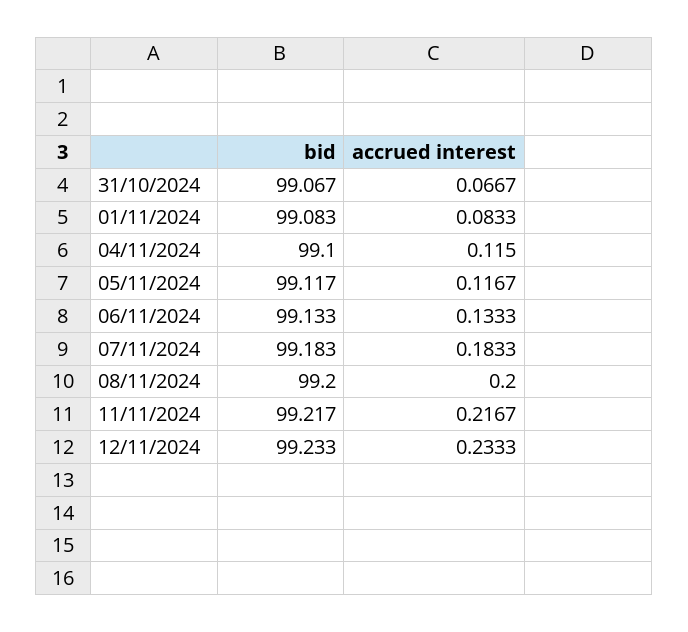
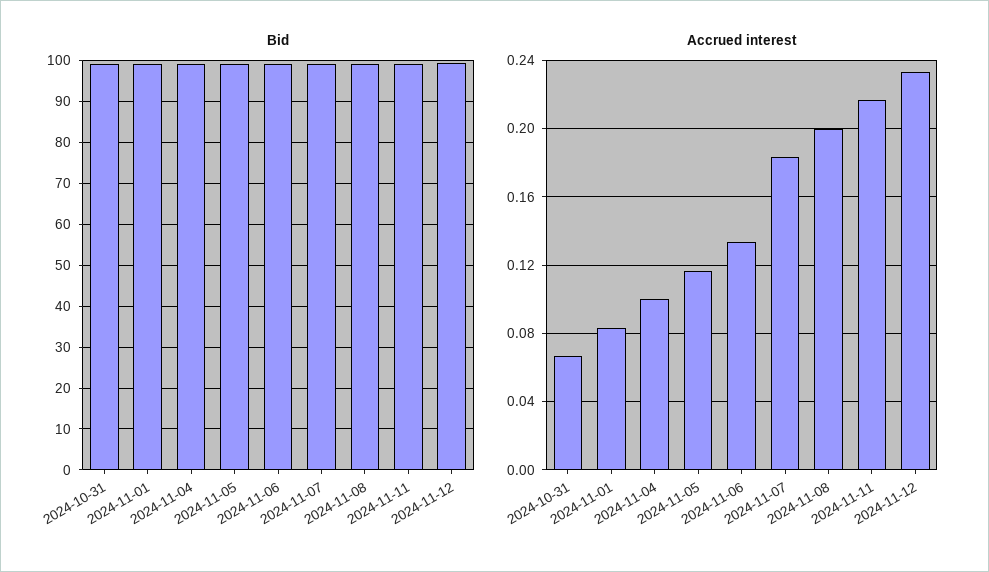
  {
    "bid": {
      "31/10/2024": 99.067,
      "01/11/2024": 99.083,
      "04/11/2024": 99.1,
      "05/11/2024": 99.117,
      "06/11/2024": 99.133,
      "07/11/2024": 99.183,
      "08/11/2024": 99.2,
      "11/11/2024": 99.217,
      "12/11/2024": 99.233
    },
    "accrued interest": {
      "31/10/2024": 0.0667,
      "01/11/2024": 0.0833,
-     "04/11/2024": 0.115,
+     "04/11/2024": 0.1,
      "05/11/2024": 0.1167,
      "06/11/2024": 0.1333,
      "07/11/2024": 0.1833,
      "08/11/2024": 0.2,
      "11/11/2024": 0.2167,
      "12/11/2024": 0.2333
    }
  }

